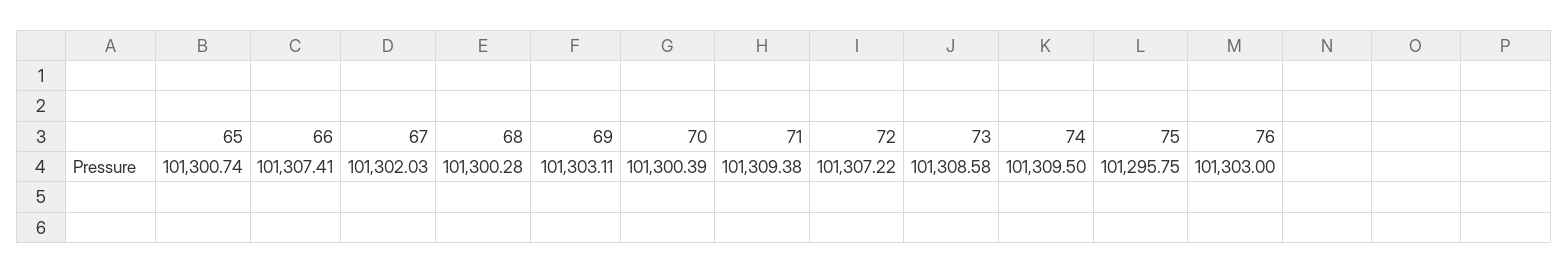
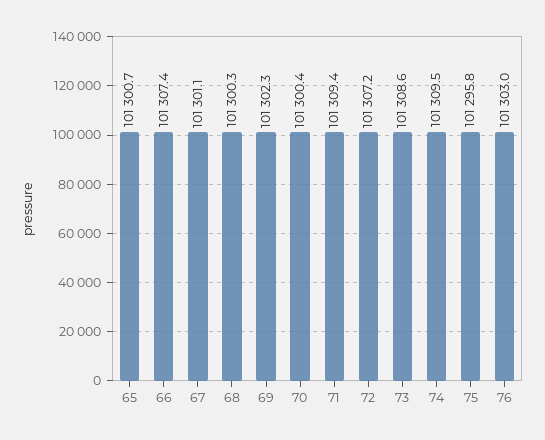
  {
    "65": 101300.74,
    "66": 101307.41,
-   "67": 101302.03,
+   "67": 101301.1,
    "68": 101300.28,
-   "69": 101303.11,
+   "69": 101302.3,
    "70": 101300.39,
    "71": 101309.38,
    "72": 101307.22,
    "73": 101308.58,
    "74": 101309.5,
    "75": 101295.75,
    "76": 101303
  }

